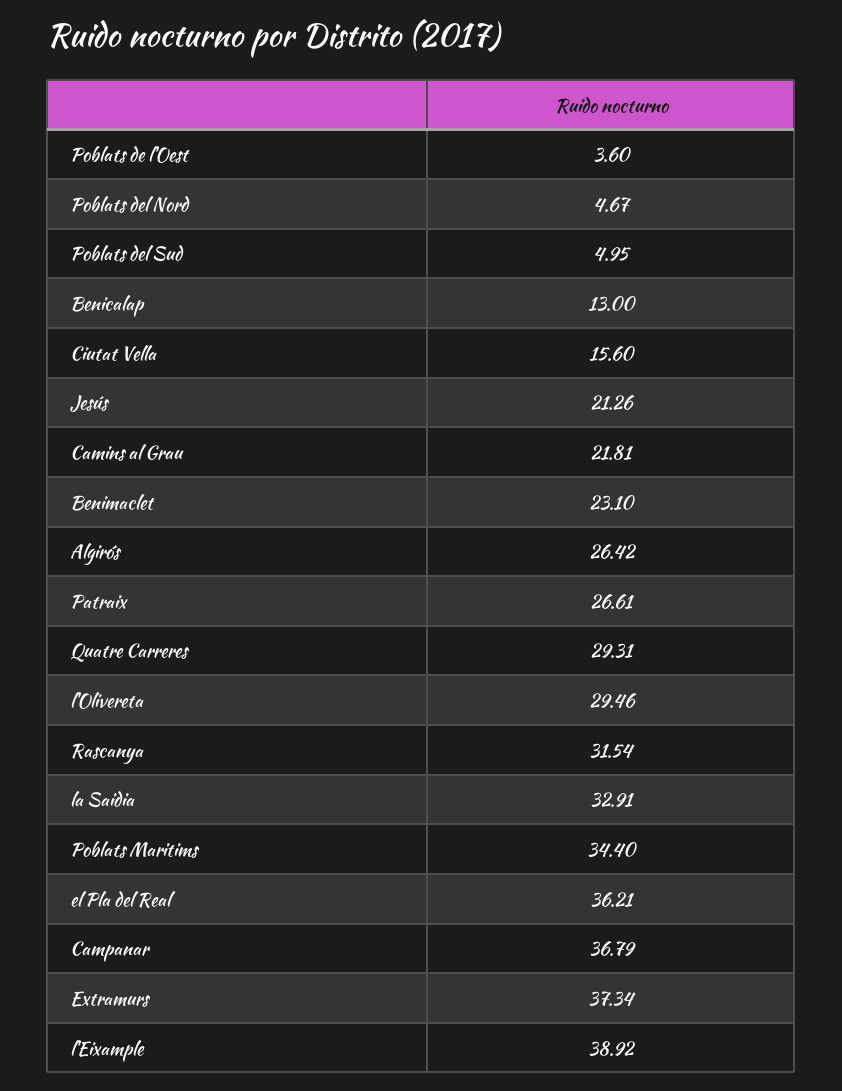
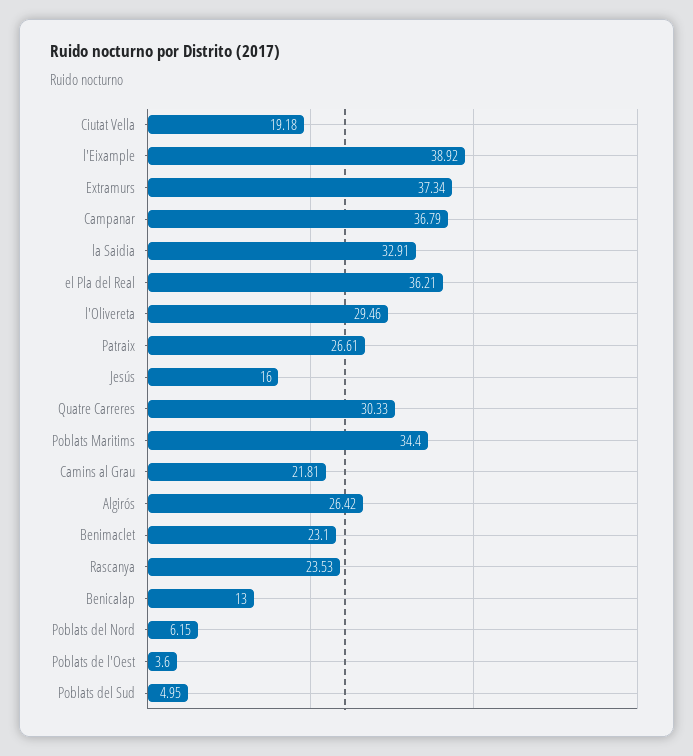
  {
    "Poblats de l'Oest": 3.6,
-   "Poblats del Nord": 4.67,
+   "Poblats del Nord": 6.15,
    "Poblats del Sud": 4.95,
    "Benicalap": 13,
-   "Ciutat Vella": 15.6,
+   "Ciutat Vella": 19.18,
-   "Jesús": 21.26,
+   "Jesús": 16,
    "Camins al Grau": 21.81,
    "Benimaclet": 23.1,
    "Algirós": 26.42,
    "Patraix": 26.61,
-   "Quatre Carreres": 29.31,
+   "Quatre Carreres": 30.33,
    "l'Olivereta": 29.46,
-   "Rascanya": 31.54,
+   "Rascanya": 23.53,
    "la Saidia": 32.91,
    "Poblats Maritims": 34.4,
    "el Pla del Real": 36.21,
    "Campanar": 36.79,
    "Extramurs": 37.34,
    "l'Eixample": 38.92
  }

